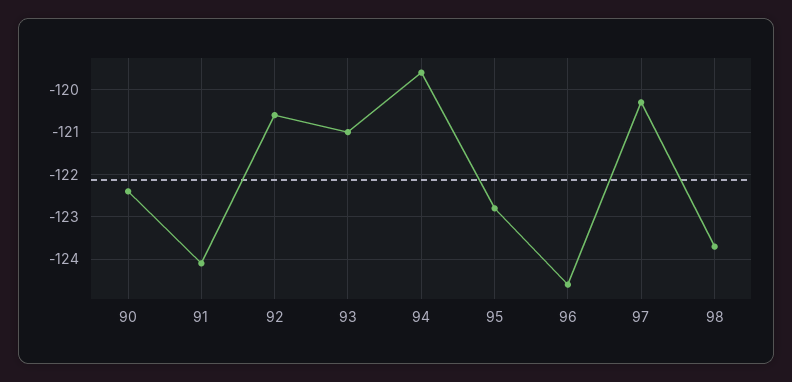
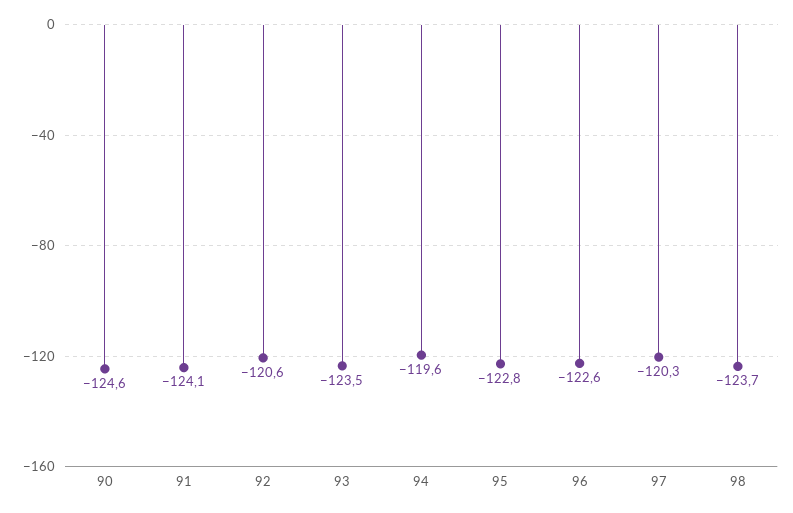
  {
-   "90": -122.5,
+   "90": -124.6,
    "91": -124.1,
    "92": -120.6,
-   "93": -121,
+   "93": -123.5,
    "94": -119.6,
    "95": -122.8,
-   "96": -124.5,
+   "96": -122.6,
    "97": -120.3,
    "98": -123.7
  }

